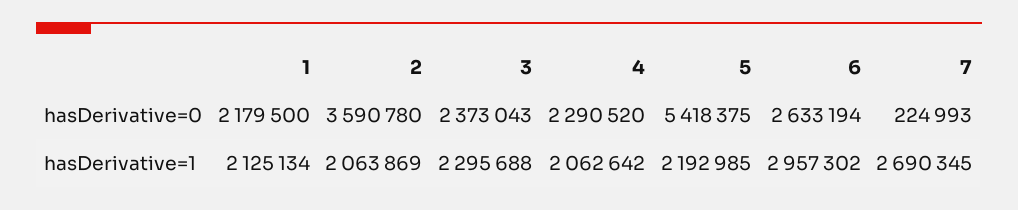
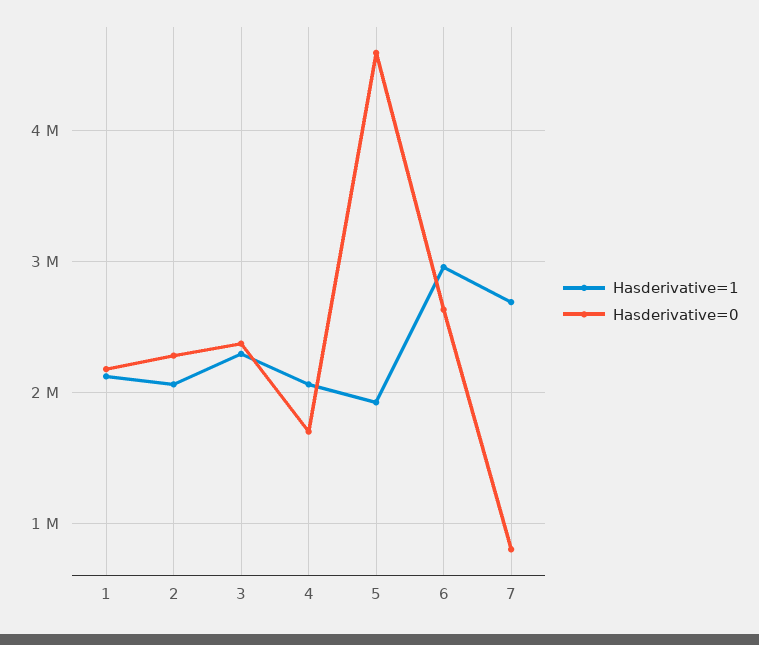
  {
    "hasDerivative=0": {
      "1": 2179500,
-     "2": 3590780,
+     "2": 2300000,
      "3": 2373043,
-     "4": 2290520,
+     "4": 1700000,
-     "5": 5418375,
+     "5": 4600000,
      "6": 2633194,
-     "7": 224993
+     "7": 800000
    },
    "hasDerivative=1": {
      "1": 2125134,
      "2": 2063869,
      "3": 2295688,
      "4": 2062642,
-     "5": 2192985,
+     "5": 1900000,
      "6": 2957302,
      "7": 2690345
    }
  }

